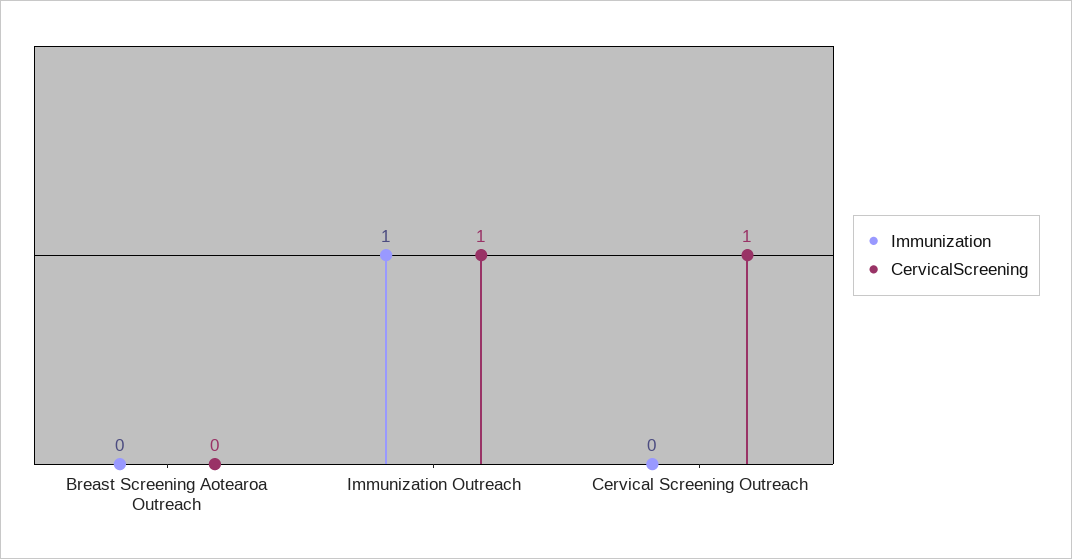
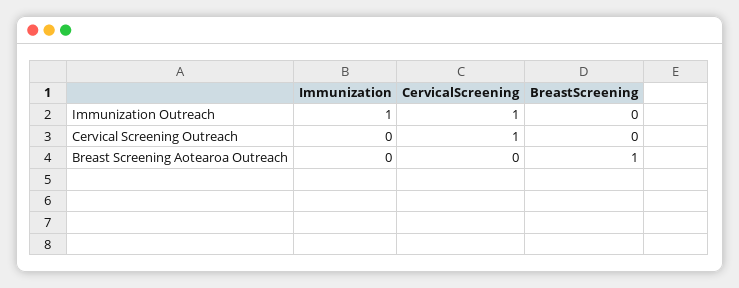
  {
    "Immunization": {
      "Breast Screening Aotearoa Outreach": 0,
      "Immunization Outreach": 1,
      "Cervical Screening Outreach": 0
    },
    "CervicalScreening": {
      "Breast Screening Aotearoa Outreach": 0,
      "Immunization Outreach": 1,
      "Cervical Screening Outreach": 1
-   }
+   },
+   "BreastScreening": {
+     "Immunization Outreach": 0,
+     "Cervical Screening Outreach": 0,
+     "Breast Screening Aotearoa Outreach": 1
+   }
  }

